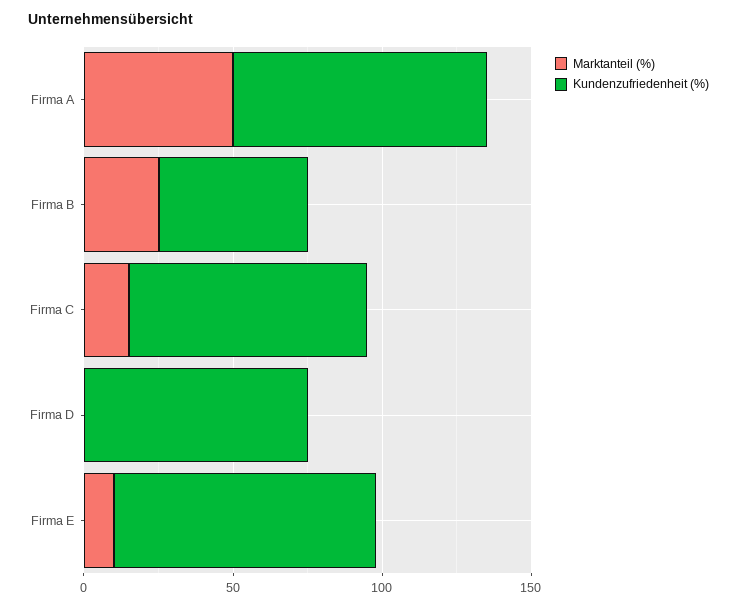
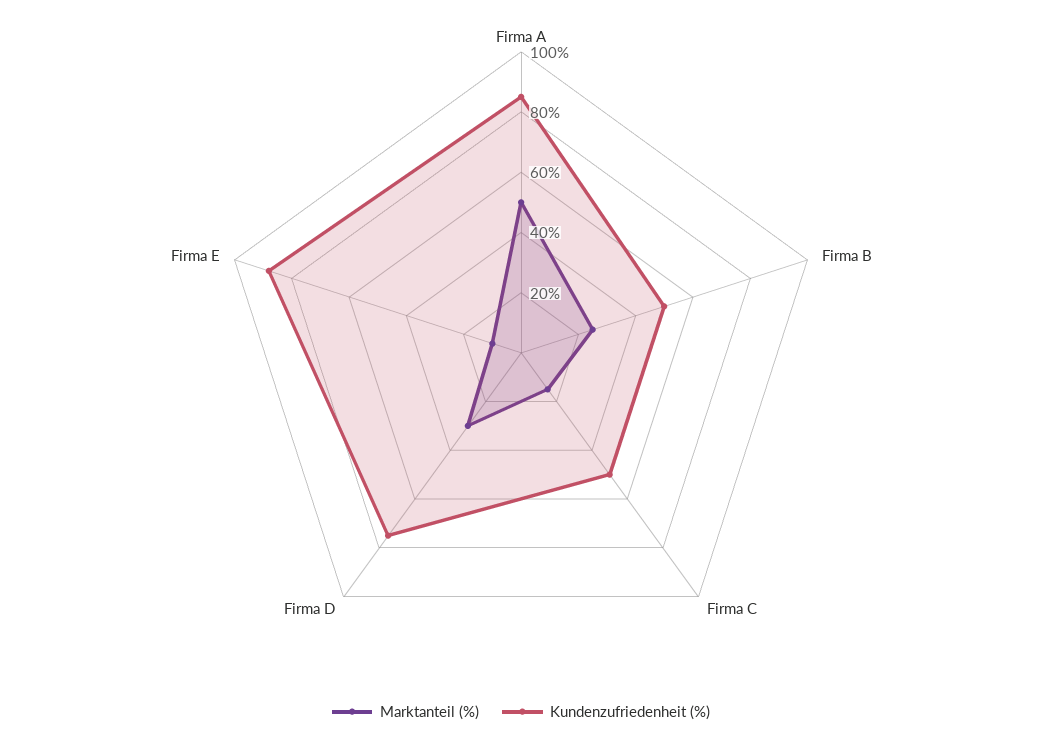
  {
    "Marktanteil (%)": {
      "Firma A": 50,
      "Firma B": 25,
      "Firma C": 15,
-     "Firma D": 0,
+     "Firma D": 30,
      "Firma E": 10
    },
    "Kundenzufriedenheit (%)": {
      "Firma A": 85,
      "Firma B": 50,
-     "Firma C": 80,
+     "Firma C": 50,
      "Firma D": 75,
      "Firma E": 90
    }
  }

